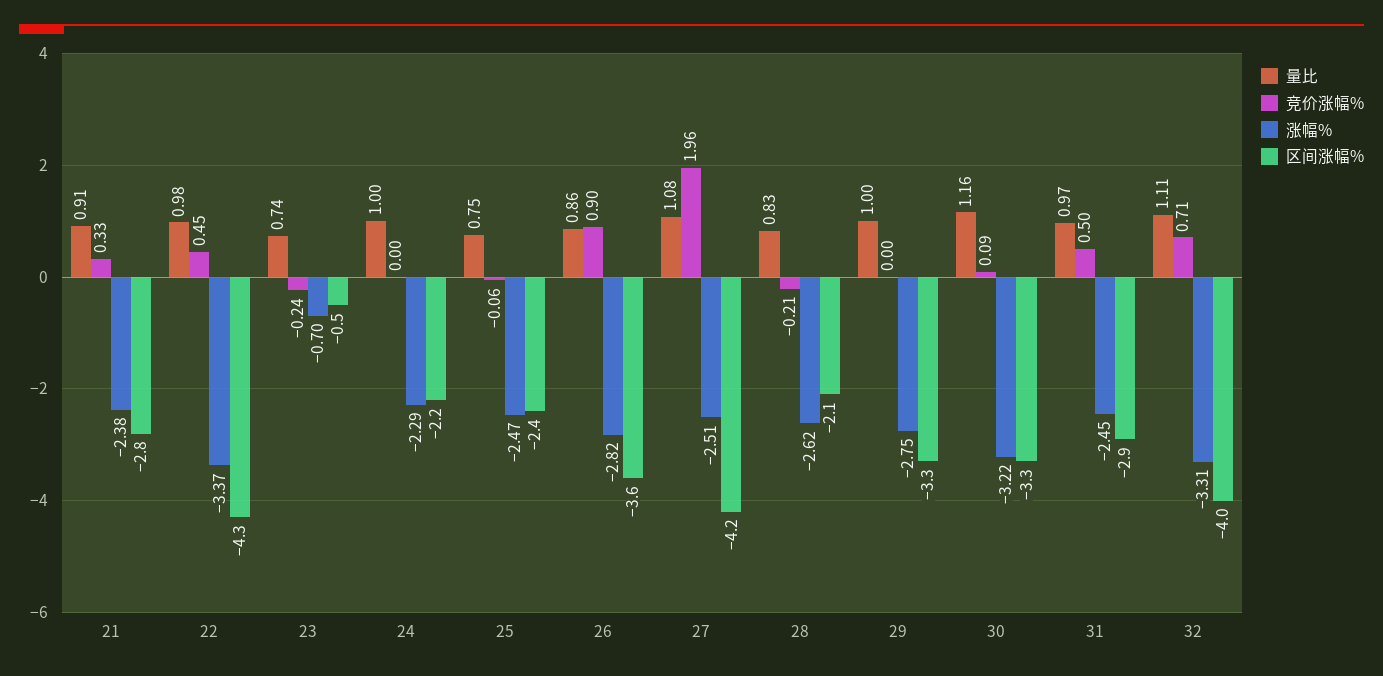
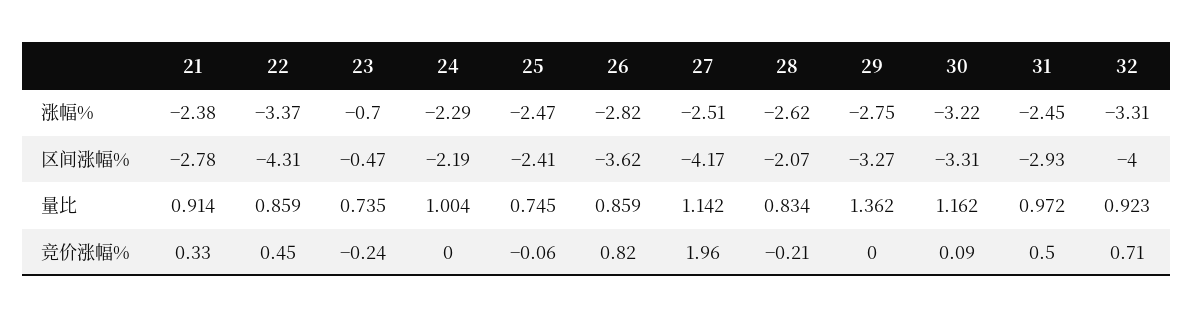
  {
    "量比": {
      "21": 0.914,
-     "22": 0.98,
+     "22": 0.859,
      "23": 0.735,
      "24": 1.004,
      "25": 0.745,
      "26": 0.859,
-     "27": 1.08,
+     "27": 1.142,
      "28": 0.834,
-     "29": 1,
+     "29": 1.362,
      "30": 1.162,
      "31": 0.972,
-     "32": 1.11
+     "32": 0.923
    },
    "竞价涨幅%": {
      "21": 0.33,
      "22": 0.45,
      "23": -0.24,
      "24": 0,
      "25": -0.06,
-     "26": 0.9,
+     "26": 0.82,
      "27": 1.96,
      "28": -0.21,
      "29": 0,
      "30": 0.09,
      "31": 0.5,
      "32": 0.71
    },
    "涨幅%": {
      "21": -2.38,
      "22": -3.37,
      "23": -0.7,
      "24": -2.29,
      "25": -2.47,
      "26": -2.82,
      "27": -2.51,
      "28": -2.62,
      "29": -2.75,
      "30": -3.22,
      "31": -2.45,
      "32": -3.31
    },
    "区间涨幅%": {
      "21": -2.78,
      "22": -4.31,
      "23": -0.47,
      "24": -2.19,
      "25": -2.41,
      "26": -3.62,
      "27": -4.17,
      "28": -2.07,
      "29": -3.27,
      "30": -3.31,
      "31": -2.93,
      "32": -4
    }
  }

